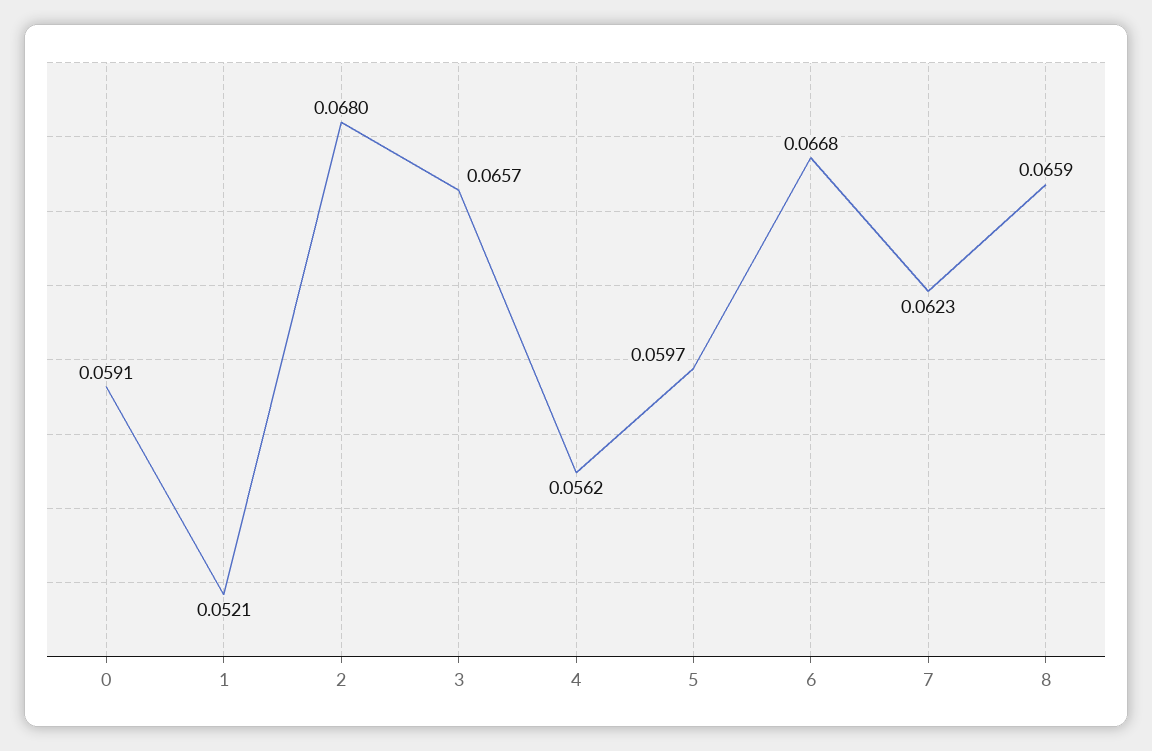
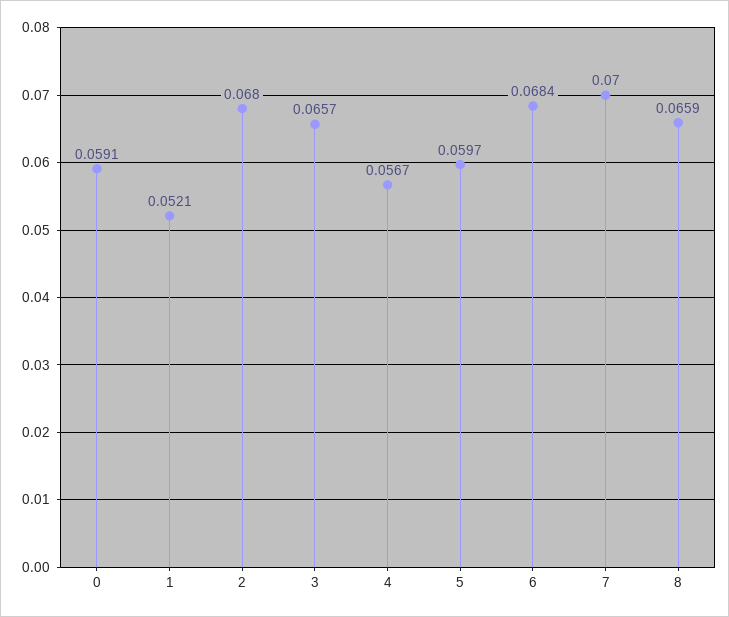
  {
    "0": 0.0591,
    "1": 0.0521,
    "2": 0.068,
    "3": 0.0657,
-   "4": 0.0562,
+   "4": 0.0567,
    "5": 0.0597,
-   "6": 0.0668,
+   "6": 0.0684,
-   "7": 0.0623,
+   "7": 0.07,
    "8": 0.0659
  }

